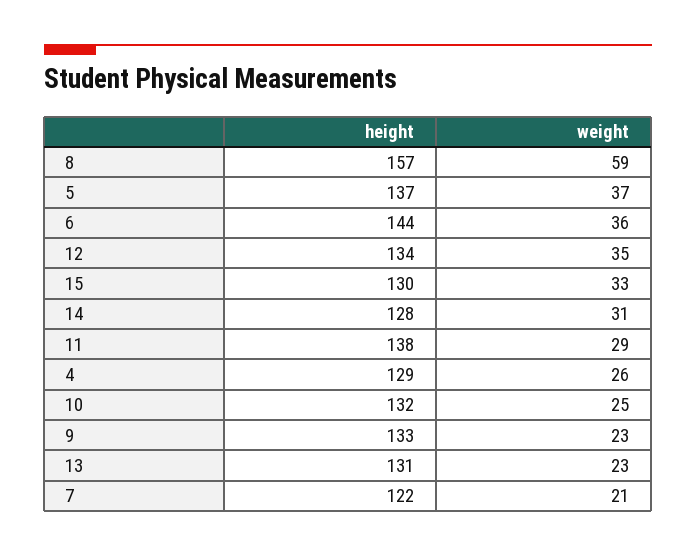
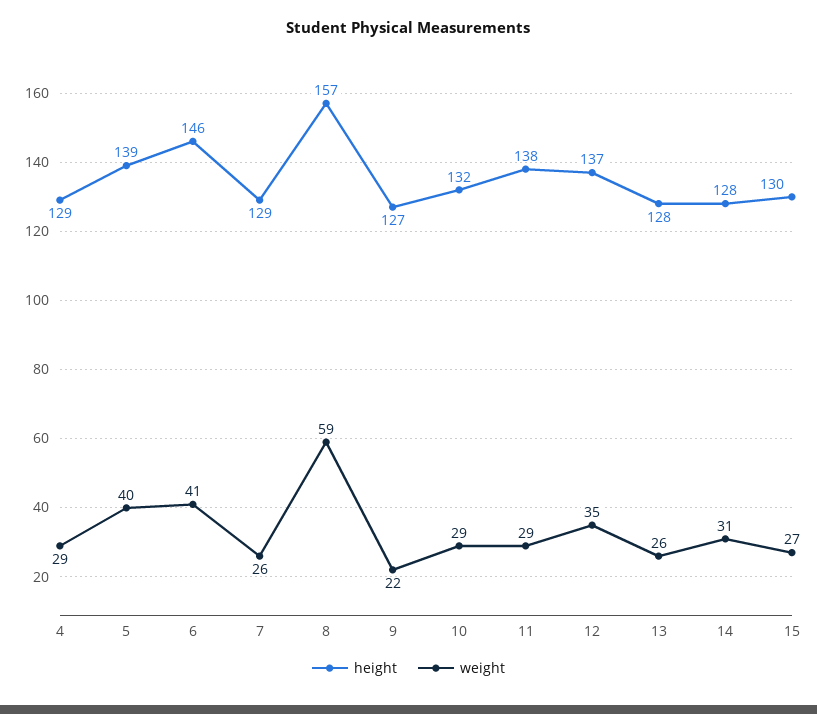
  {
    "height": {
      "8": 157,
-     "5": 137,
+     "5": 139,
-     "6": 144,
+     "6": 146,
-     "12": 134,
+     "12": 137,
      "15": 130,
      "14": 128,
      "11": 138,
      "4": 129,
      "10": 132,
-     "9": 133,
+     "9": 127,
-     "13": 131,
+     "13": 128,
-     "7": 122
+     "7": 129
    },
    "weight": {
      "8": 59,
-     "5": 37,
+     "5": 40,
-     "6": 36,
+     "6": 41,
      "12": 35,
-     "15": 33,
+     "15": 27,
      "14": 31,
      "11": 29,
-     "4": 26,
+     "4": 29,
-     "10": 25,
+     "10": 29,
-     "9": 23,
+     "9": 22,
-     "13": 23,
+     "13": 26,
-     "7": 21
+     "7": 26
    }
  }

